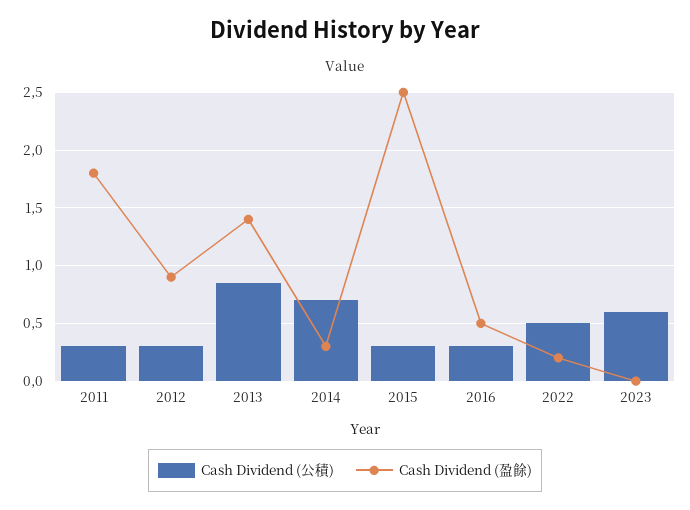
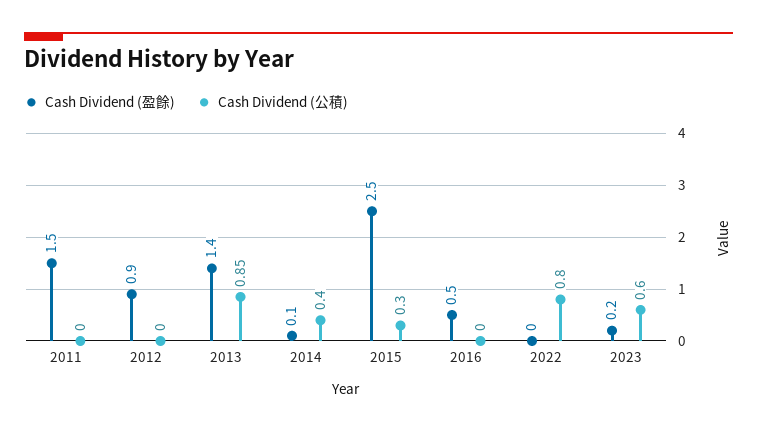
  {
    "Cash Dividend (公積)": {
-     "2011": 0.3,
+     "2011": 0,
-     "2012": 0.3,
+     "2012": 0,
      "2013": 0.85,
-     "2014": 0.7,
+     "2014": 0.4,
      "2015": 0.3,
-     "2016": 0.3,
+     "2016": 0,
-     "2022": 0.5,
+     "2022": 0.8,
      "2023": 0.6
    },
    "Cash Dividend (盈餘)": {
-     "2011": 1.8,
+     "2011": 1.5,
      "2012": 0.9,
      "2013": 1.4,
-     "2014": 0.3,
+     "2014": 0.1,
      "2015": 2.5,
      "2016": 0.5,
-     "2022": 0.2,
+     "2022": 0,
-     "2023": 0
+     "2023": 0.2
    }
  }

